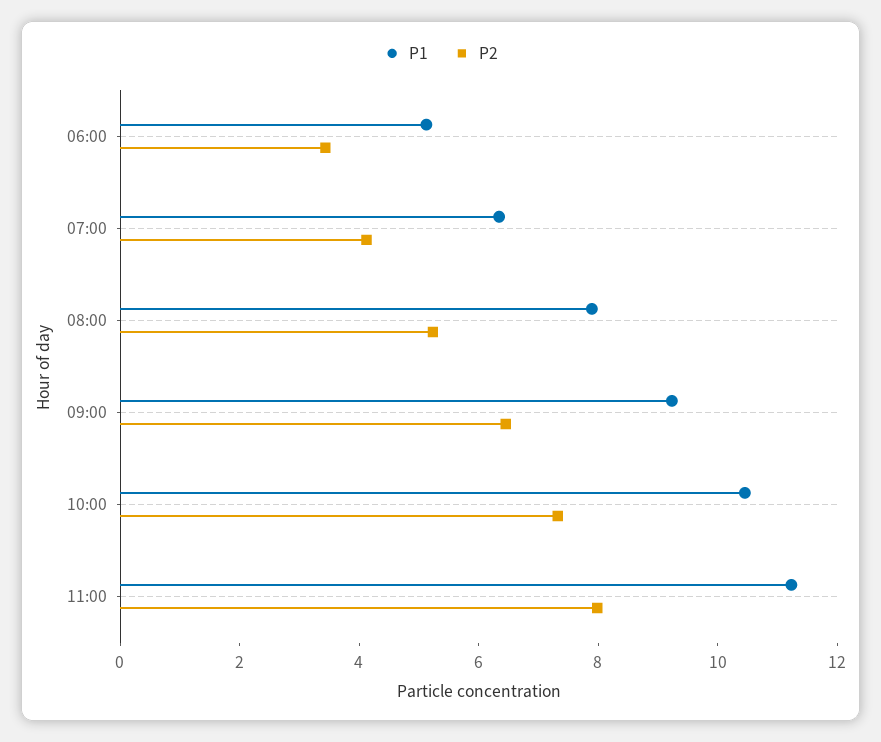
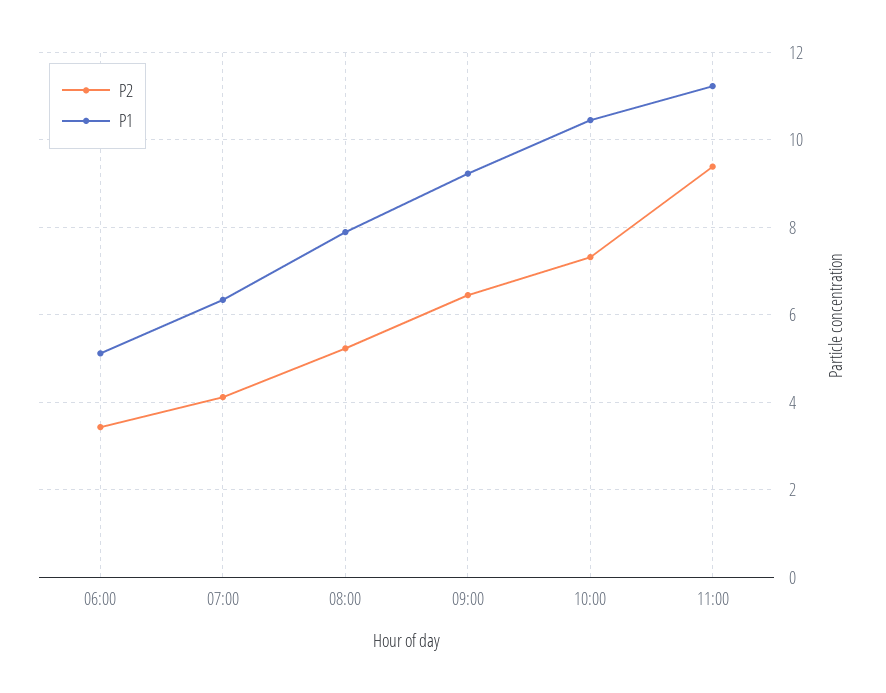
  {
    "P1": {
      "06:00": 5.2,
      "07:00": 6.4,
      "08:00": 7.8,
      "09:00": 9.2,
      "10:00": 10.4,
      "11:00": 11.2
    },
    "P2": {
      "06:00": 3.4,
      "07:00": 4.2,
      "08:00": 5.2,
      "09:00": 6.4,
      "10:00": 7.4,
-     "11:00": 8
+     "11:00": 9.4
    }
  }

